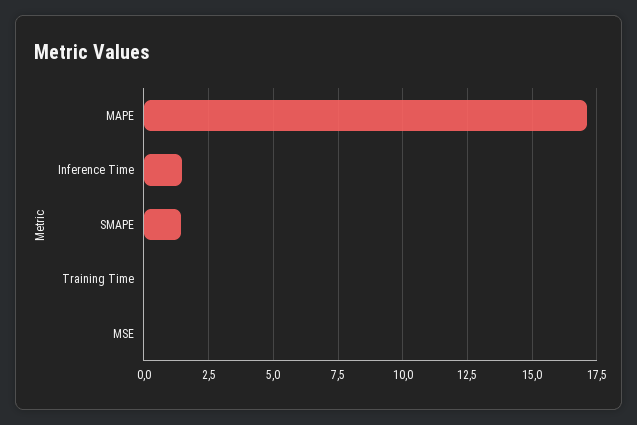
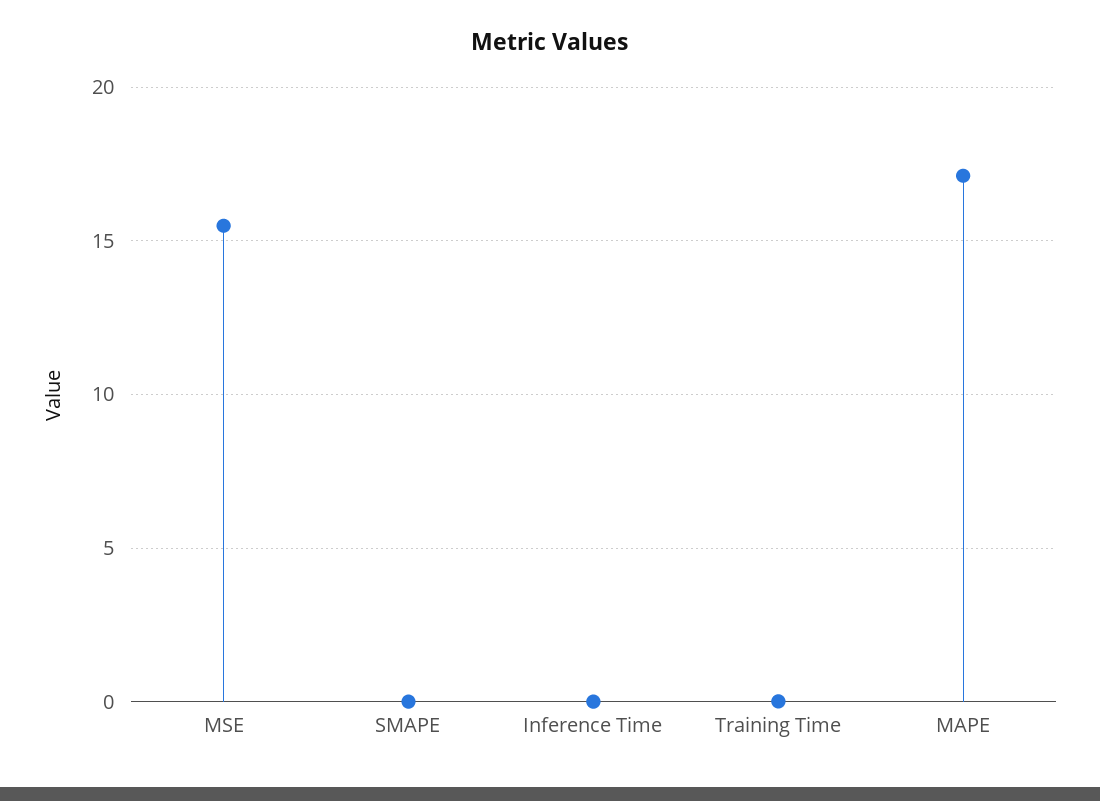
  {
    "MAPE": 17,
-   "Inference Time": 1.5,
+   "Inference Time": 0,
-   "SMAPE": 1.5,
+   "SMAPE": 0,
    "Training Time": 0,
-   "MSE": 0
+   "MSE": 15.5
  }

